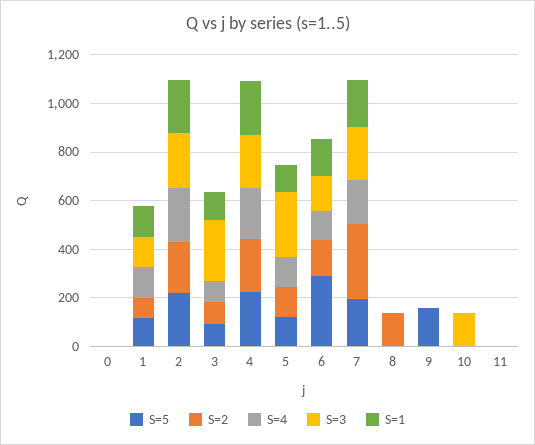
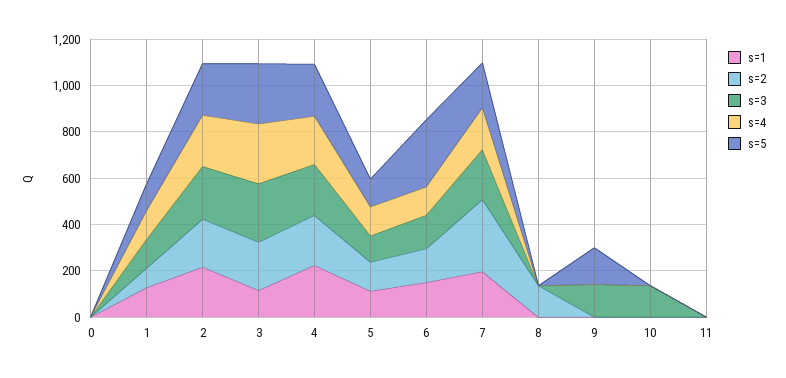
  {
    "S=5": {
      "0": 0,
      "1": 100,
      "2": 200,
-     "3": 100,
+     "3": 250,
      "4": 250,
      "5": 100,
      "6": 300,
      "7": 200,
      "8": 0,
      "9": 150,
      "10": 0,
      "11": 0
    },
    "S=2": {
      "0": 0,
      "1": 100,
      "2": 200,
-     "3": 100,
+     "3": 200,
      "4": 200,
      "5": 150,
      "6": 150,
      "7": 300,
      "8": 150,
      "9": 0,
      "10": 0,
      "11": 0
    },
    "S=4": {
      "0": 0,
      "1": 100,
      "2": 200,
-     "3": 100,
+     "3": 250,
      "4": 200,
      "5": 150,
      "6": 100,
      "7": 200,
      "8": 0,
      "9": 0,
      "10": 0,
      "11": 0
    },
    "S=3": {
      "0": 0,
      "1": 100,
      "2": 250,
      "3": 250,
      "4": 200,
-     "5": 250,
+     "5": 100,
      "6": 150,
      "7": 200,
      "8": 0,
-     "9": 0,
+     "9": 150,
      "10": 150,
      "11": 0
    },
    "S=1": {
      "0": 0,
      "1": 150,
      "2": 200,
      "3": 100,
      "4": 200,
      "5": 100,
      "6": 150,
      "7": 200,
      "8": 0,
      "9": 0,
      "10": 0,
      "11": 0
    }
  }

